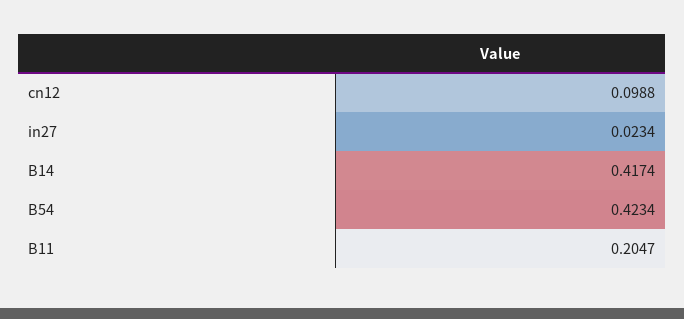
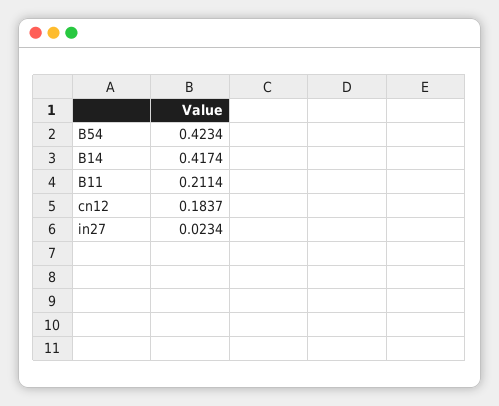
  {
-   "cn12": 0.0988,
+   "cn12": 0.1837,
    "in27": 0.0234,
    "B14": 0.4174,
    "B54": 0.4234,
-   "B11": 0.2047
+   "B11": 0.2114
  }

